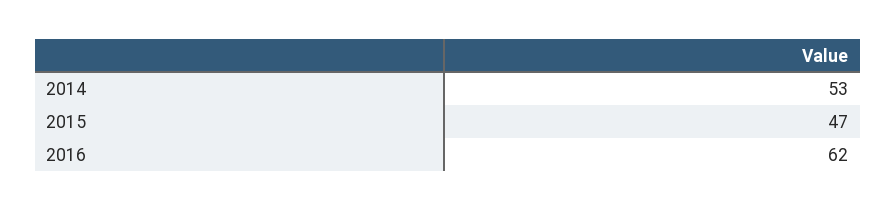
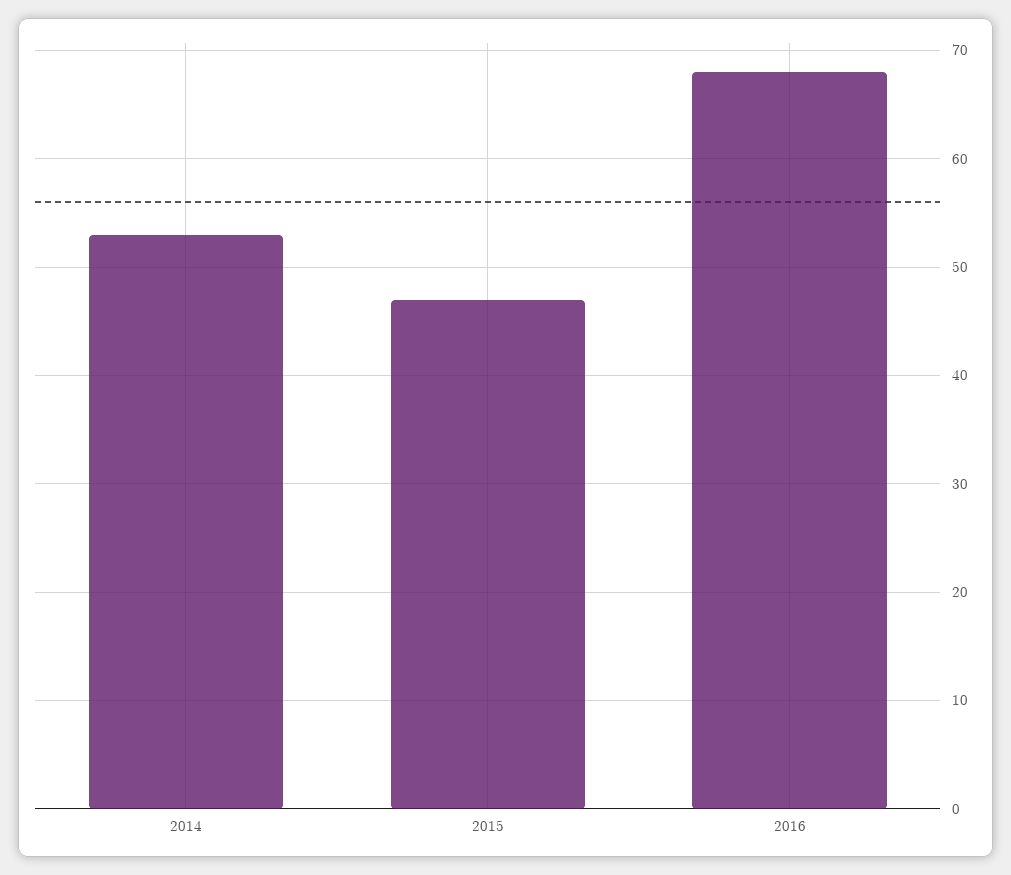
  {
    "2014": 53,
    "2015": 47,
-   "2016": 62
+   "2016": 68
  }

